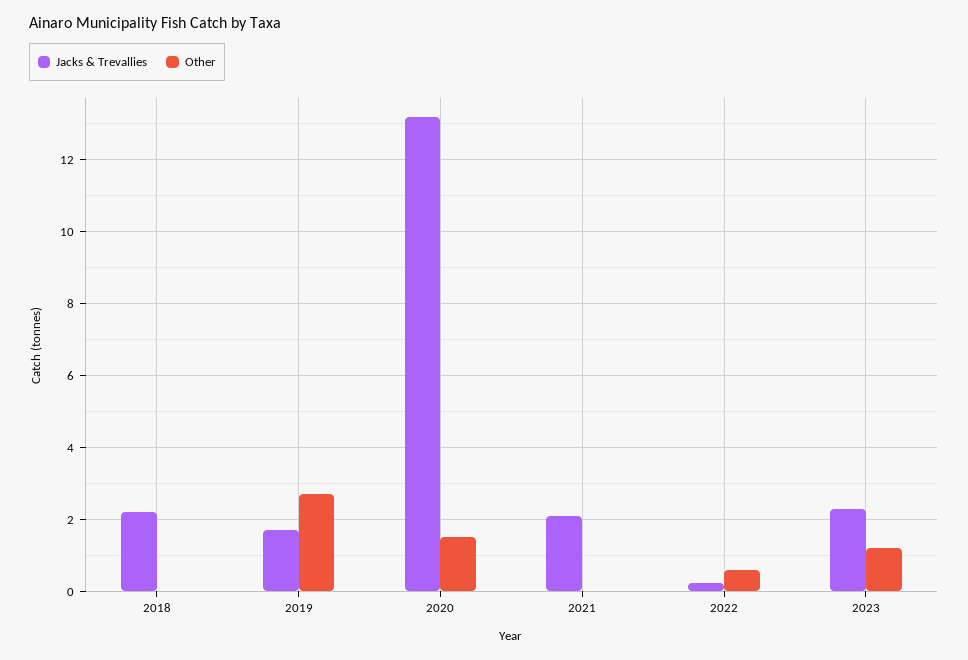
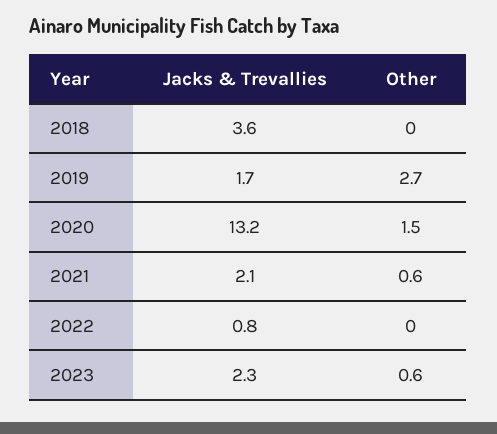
  {
    "Jacks & Trevallies": {
-     "2018": 2.2,
+     "2018": 3.6,
      "2019": 1.7,
      "2020": 13.2,
      "2021": 2.1,
-     "2022": 0.2,
+     "2022": 0.8,
      "2023": 2.3
    },
    "Other": {
      "2018": 0,
      "2019": 2.7,
      "2020": 1.5,
-     "2021": 0,
+     "2021": 0.6,
-     "2022": 0.6,
+     "2022": 0,
-     "2023": 1.2
+     "2023": 0.6
    }
  }

